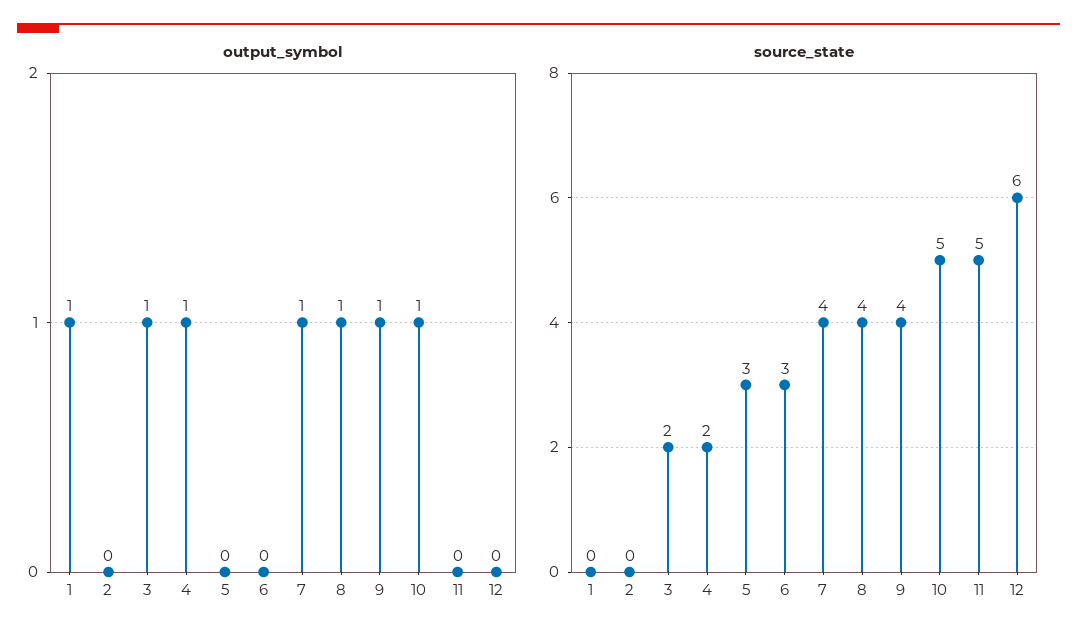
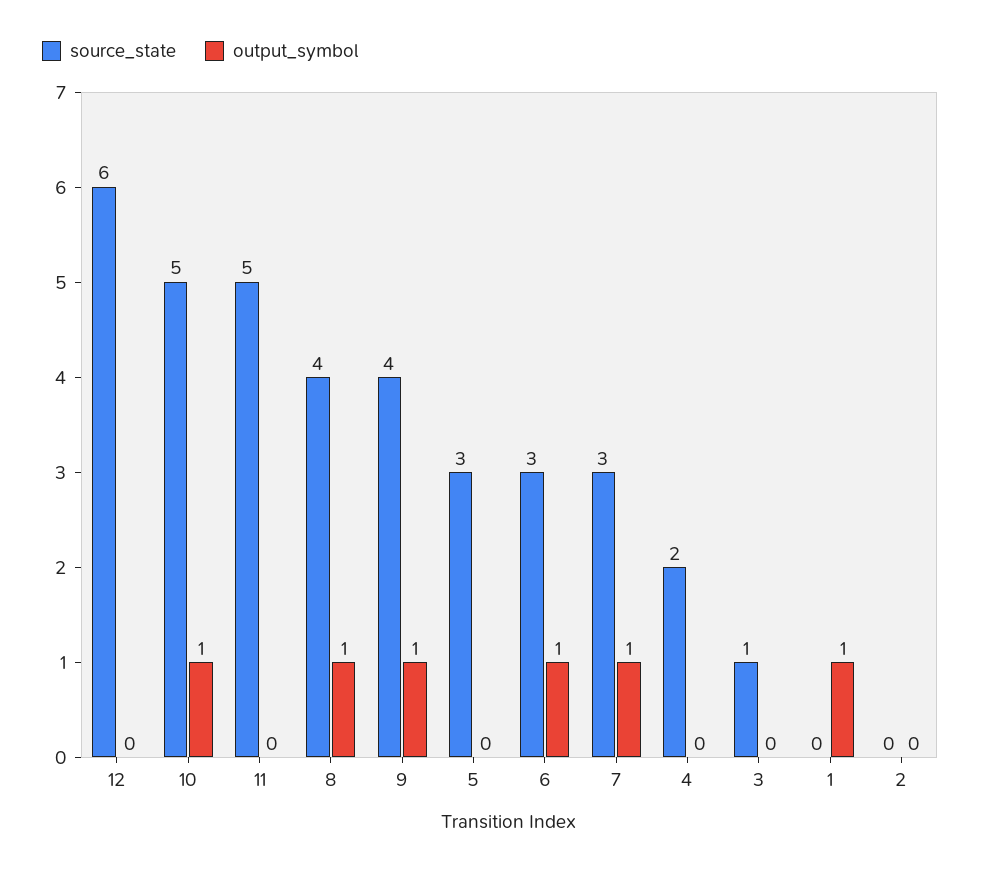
  {
    "output_symbol": {
      "1": 1,
      "2": 0,
-     "3": 1,
+     "3": 0,
-     "4": 1,
+     "4": 0,
      "5": 0,
-     "6": 0,
+     "6": 1,
      "7": 1,
      "8": 1,
      "9": 1,
      "10": 1,
      "11": 0,
      "12": 0
    },
    "source_state": {
      "1": 0,
      "2": 0,
-     "3": 2,
+     "3": 1,
      "4": 2,
      "5": 3,
      "6": 3,
-     "7": 4,
+     "7": 3,
      "8": 4,
      "9": 4,
      "10": 5,
      "11": 5,
      "12": 6
    }
  }

